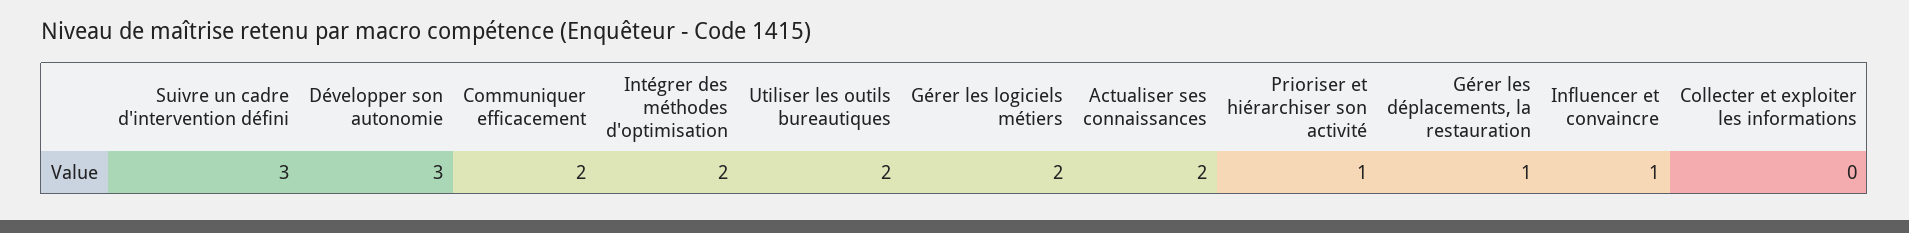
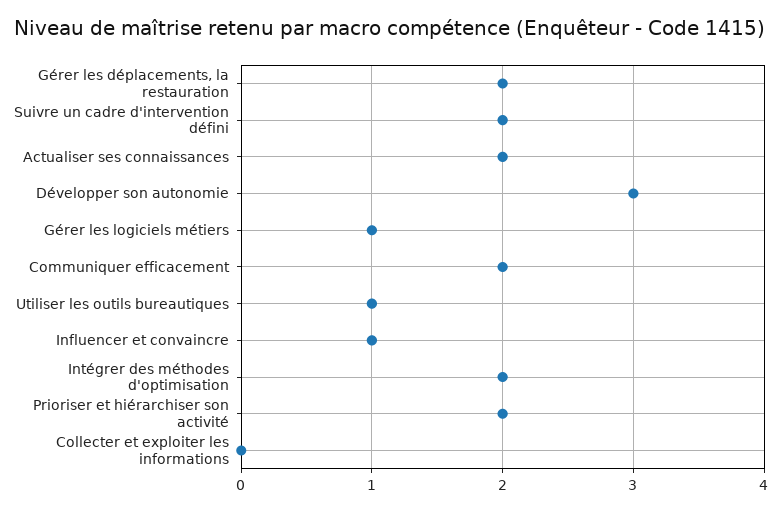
  {
-   "Suivre un cadre d'intervention défini": 3,
+   "Suivre un cadre d'intervention défini": 2,
    "Développer son autonomie": 3,
    "Communiquer efficacement": 2,
    "Intégrer des méthodes d'optimisation": 2,
-   "Utiliser les outils bureautiques": 2,
+   "Utiliser les outils bureautiques": 1,
-   "Gérer les logiciels métiers": 2,
+   "Gérer les logiciels métiers": 1,
    "Actualiser ses connaissances": 2,
-   "Prioriser et hiérarchiser son activité": 1,
+   "Prioriser et hiérarchiser son activité": 2,
-   "Gérer les déplacements, la restauration": 1,
+   "Gérer les déplacements, la restauration": 2,
    "Influencer et convaincre": 1,
    "Collecter et exploiter les informations": 0
  }

